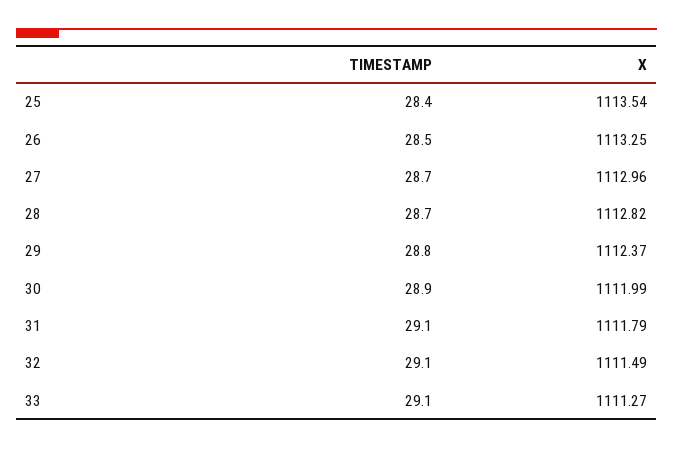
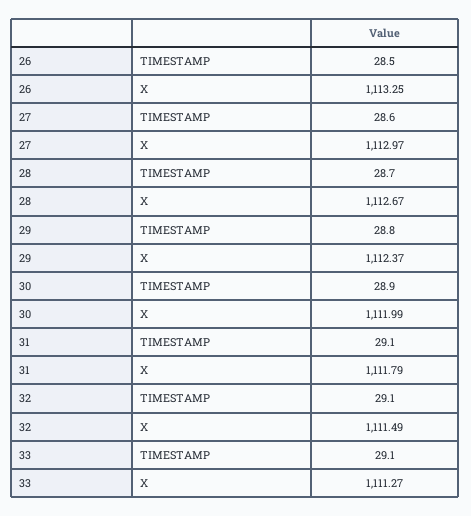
  {
    "TIMESTAMP": {
-     "25": 28.4,
      "26": 28.5,
-     "27": 28.7,
+     "27": 28.6,
      "28": 28.7,
      "29": 28.8,
      "30": 28.9,
      "31": 29.1,
      "32": 29.1,
      "33": 29.1
    },
    "X": {
-     "25": 1113.54,
      "26": 1113.25,
-     "27": 1112.96,
+     "27": 1112.97,
-     "28": 1112.82,
+     "28": 1112.67,
      "29": 1112.37,
      "30": 1111.99,
      "31": 1111.79,
      "32": 1111.49,
      "33": 1111.27
    }
  }

